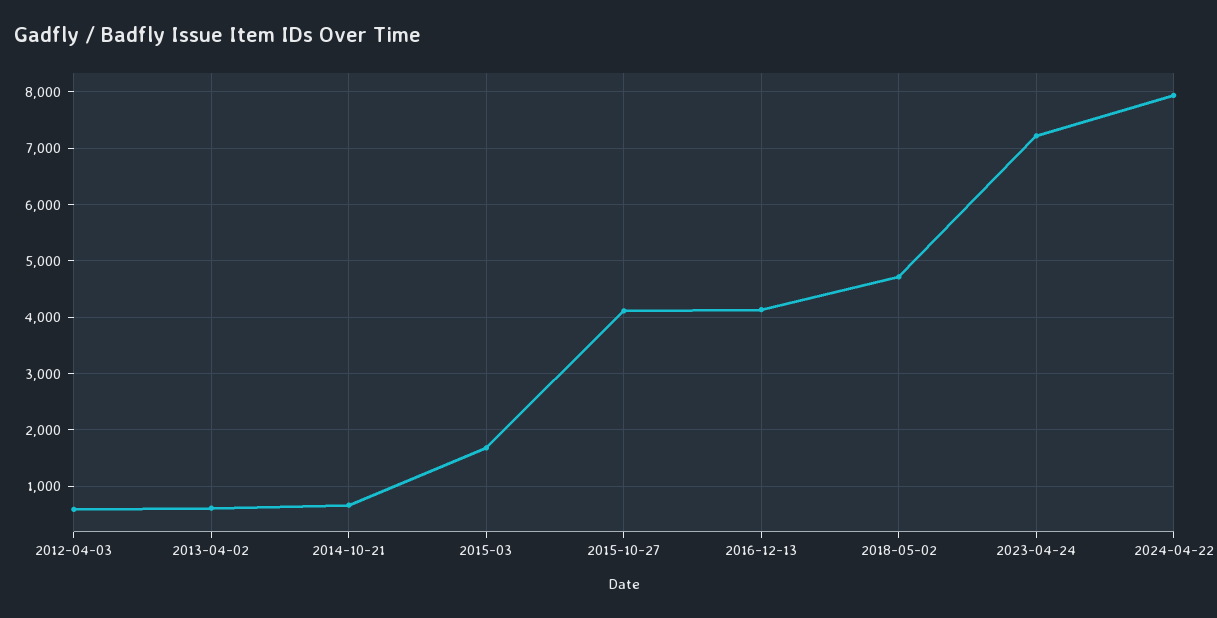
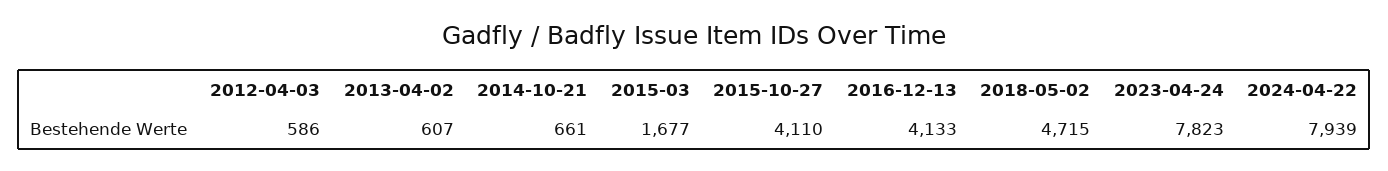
  {
    "2012-04-03": 586,
    "2013-04-02": 607,
    "2014-10-21": 661,
    "2015-03": 1677,
    "2015-10-27": 4110,
    "2016-12-13": 4133,
    "2018-05-02": 4715,
-   "2023-04-24": 7200,
+   "2023-04-24": 7823,
    "2024-04-22": 7939
  }

